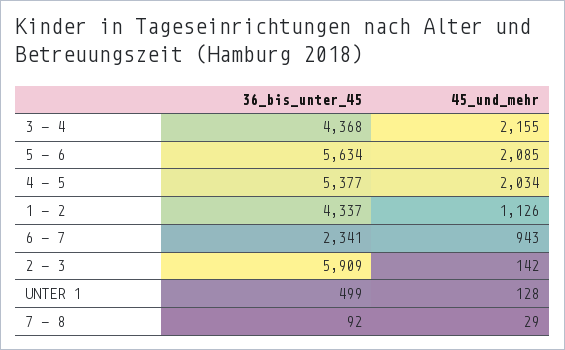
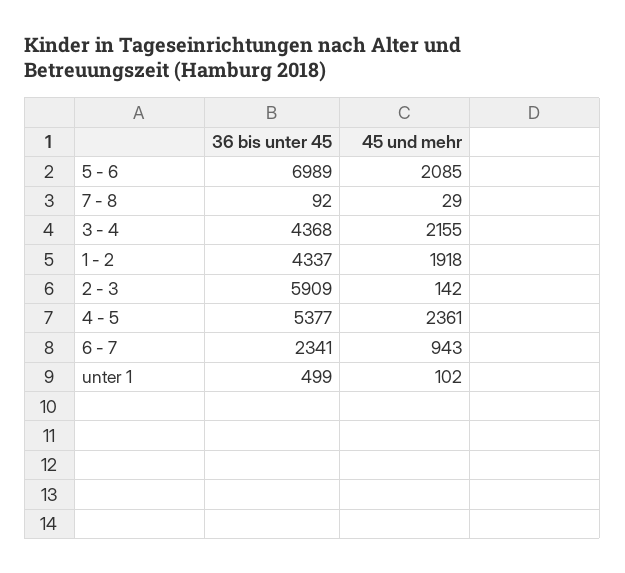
  {
    "36_bis_unter_45": {
      "3 - 4": 4368,
-     "5 - 6": 5634,
+     "5 - 6": 6989,
      "4 - 5": 5377,
      "1 - 2": 4337,
      "6 - 7": 2341,
      "2 - 3": 5909,
      "UNTER 1": 499,
      "7 - 8": 92
    },
    "45_und_mehr": {
      "3 - 4": 2155,
      "5 - 6": 2085,
-     "4 - 5": 2034,
+     "4 - 5": 2361,
-     "1 - 2": 1126,
+     "1 - 2": 1918,
      "6 - 7": 943,
      "2 - 3": 142,
-     "UNTER 1": 128,
+     "UNTER 1": 102,
      "7 - 8": 29
    }
  }

